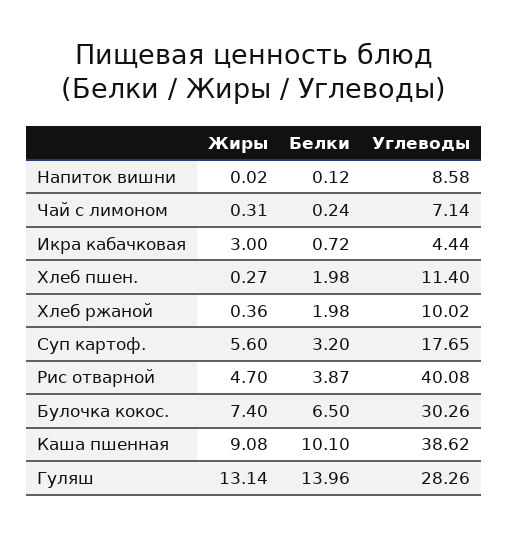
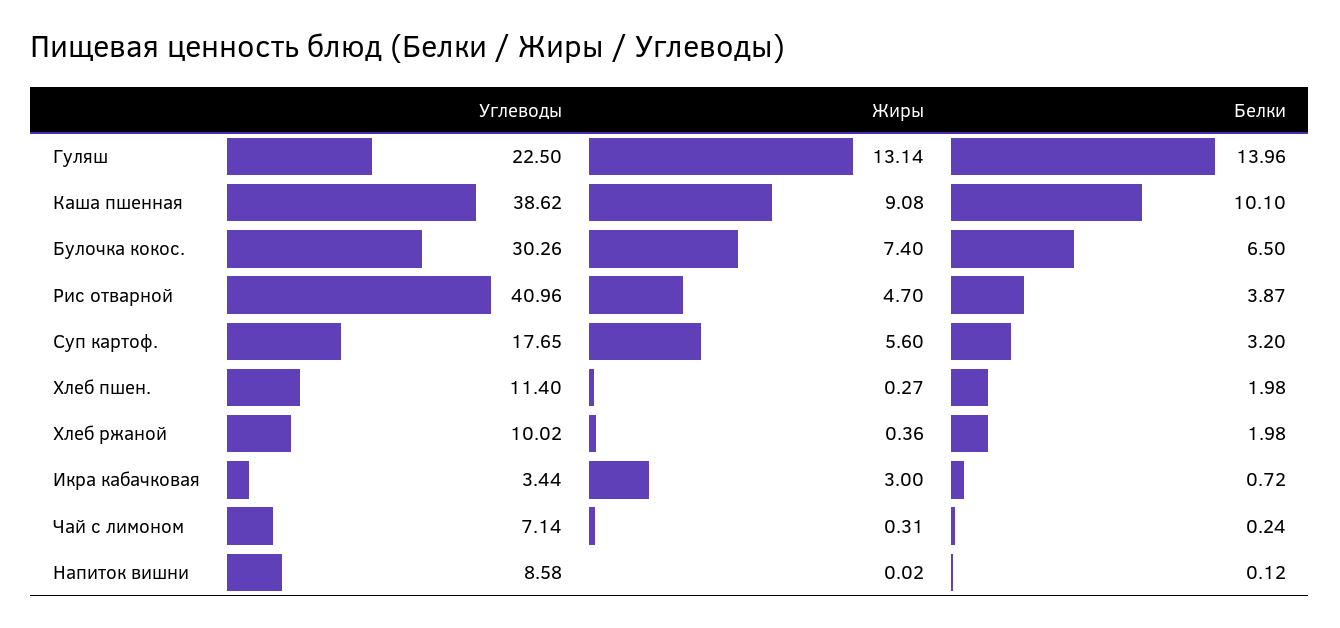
  {
    "Жиры": {
      "Напиток вишни": 0.02,
      "Чай с лимоном": 0.31,
      "Икра кабачковая": 3,
      "Хлеб пшен.": 0.27,
      "Хлеб ржаной": 0.36,
      "Суп картоф.": 5.6,
      "Рис отварной": 4.7,
      "Булочка кокос.": 7.4,
      "Каша пшенная": 9.08,
      "Гуляш": 13.14
    },
    "Белки": {
      "Напиток вишни": 0.12,
      "Чай с лимоном": 0.24,
      "Икра кабачковая": 0.72,
      "Хлеб пшен.": 1.98,
      "Хлеб ржаной": 1.98,
      "Суп картоф.": 3.2,
      "Рис отварной": 3.87,
      "Булочка кокос.": 6.5,
      "Каша пшенная": 10.1,
      "Гуляш": 13.96
    },
    "Углеводы": {
      "Напиток вишни": 8.58,
      "Чай с лимоном": 7.14,
-     "Икра кабачковая": 4.44,
+     "Икра кабачковая": 3.44,
      "Хлеб пшен.": 11.4,
      "Хлеб ржаной": 10.02,
      "Суп картоф.": 17.65,
-     "Рис отварной": 40.08,
+     "Рис отварной": 40.96,
      "Булочка кокос.": 30.26,
      "Каша пшенная": 38.62,
-     "Гуляш": 28.26
+     "Гуляш": 22.5
    }
  }

